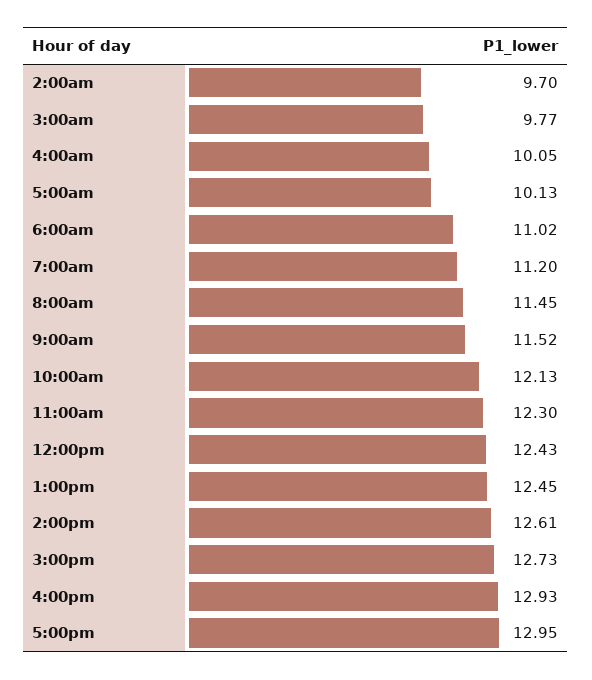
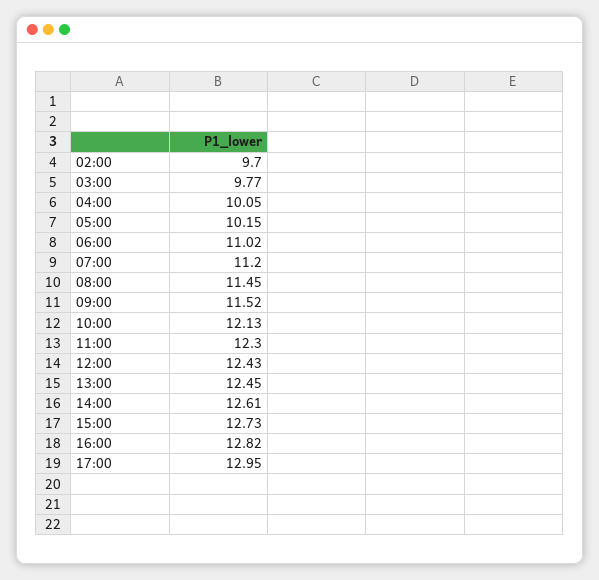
  {
    "2:00am": 9.7,
    "3:00am": 9.77,
    "4:00am": 10.05,
-   "5:00am": 10.13,
+   "5:00am": 10.15,
    "6:00am": 11.02,
    "7:00am": 11.2,
    "8:00am": 11.45,
    "9:00am": 11.52,
    "10:00am": 12.13,
    "11:00am": 12.3,
    "12:00pm": 12.43,
    "1:00pm": 12.45,
    "2:00pm": 12.61,
    "3:00pm": 12.73,
-   "4:00pm": 12.93,
+   "4:00pm": 12.82,
    "5:00pm": 12.95
  }

